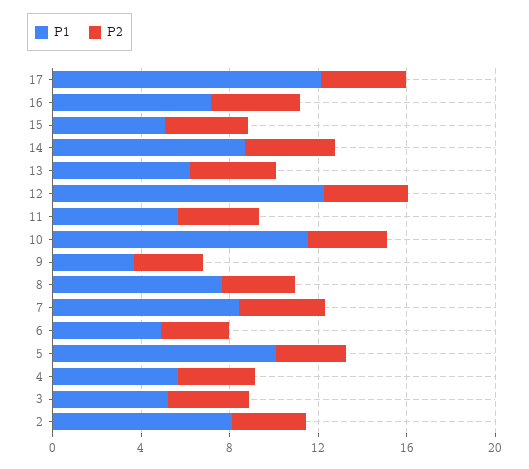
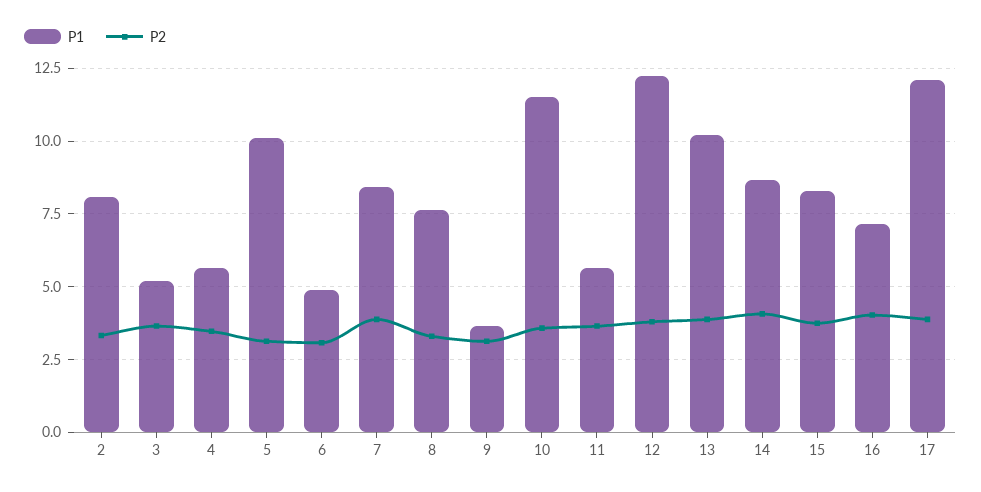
  {
    "P1": {
      "17": 12,
      "16": 7.25,
-     "15": 5,
+     "15": 8.25,
      "14": 8.75,
-     "13": 6,
+     "13": 10.25,
      "12": 12.25,
      "11": 5.75,
      "10": 11.5,
      "9": 3.75,
      "8": 7.75,
      "7": 8.5,
      "6": 5,
      "5": 10,
      "4": 5.75,
      "3": 5.25,
      "2": 8
    },
    "P2": {
      "17": 4,
      "16": 4,
      "15": 3.75,
      "14": 4,
      "13": 4,
      "12": 3.75,
      "11": 3.75,
      "10": 3.5,
      "9": 3.25,
      "8": 3.25,
      "7": 4,
      "6": 3,
      "5": 3.25,
      "4": 3.5,
      "3": 3.75,
      "2": 3.25
    }
  }

